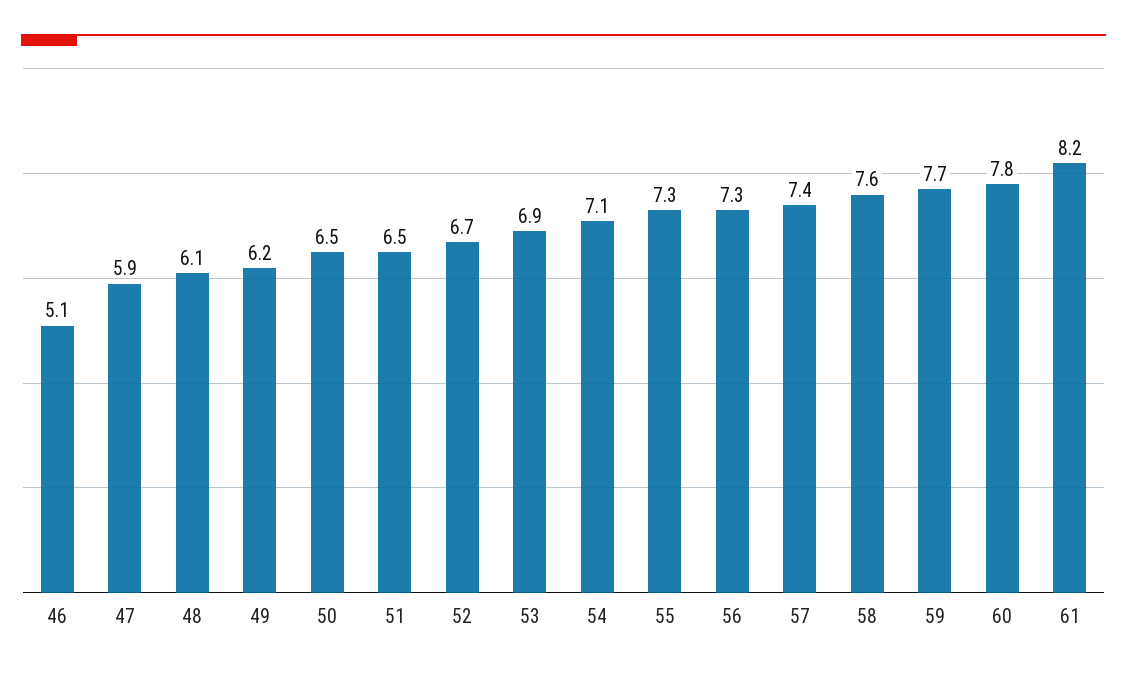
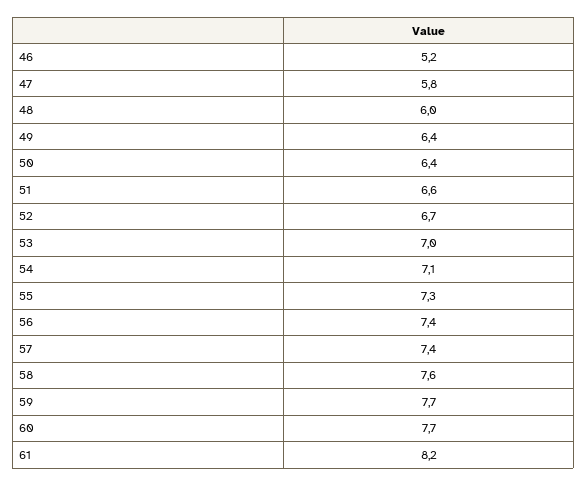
  {
-   "46": 5.1,
+   "46": 5.2,
-   "47": 5.9,
+   "47": 5.8,
-   "48": 6.1,
+   "48": 6,
-   "49": 6.2,
+   "49": 6.4,
-   "50": 6.5,
+   "50": 6.4,
-   "51": 6.5,
+   "51": 6.6,
    "52": 6.7,
-   "53": 6.9,
+   "53": 7,
    "54": 7.1,
    "55": 7.3,
-   "56": 7.3,
+   "56": 7.4,
    "57": 7.4,
    "58": 7.6,
    "59": 7.7,
-   "60": 7.8,
+   "60": 7.7,
    "61": 8.2
  }

